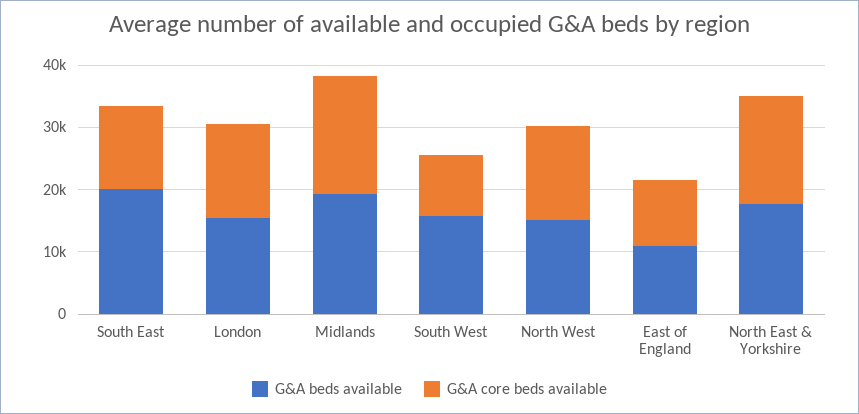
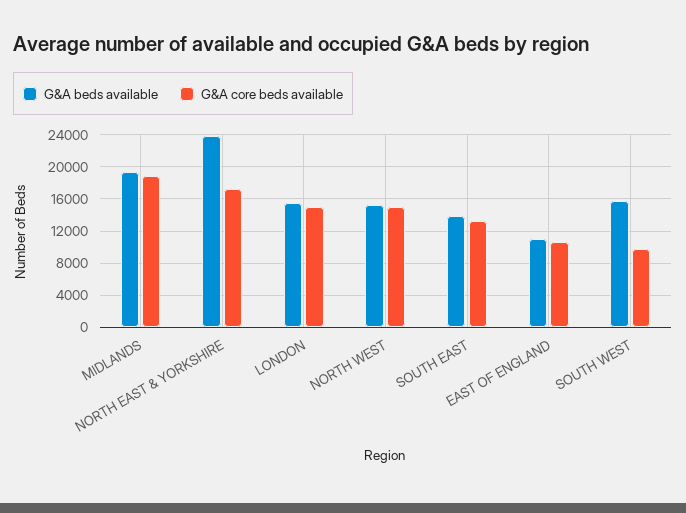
  {
    "G&A beds available": {
-     "South East": 20000,
+     "South East": 14000,
      "London": 15000,
      "Midlands": 19000,
      "South West": 16000,
      "North West": 15000,
      "East of England": 11000,
-     "North East & Yorkshire": 18000
+     "North East & Yorkshire": 24000
    },
    "G&A core beds available": {
      "South East": 13000,
      "London": 15000,
      "Midlands": 19000,
      "South West": 10000,
      "North West": 15000,
      "East of England": 11000,
      "North East & Yorkshire": 17000
    }
  }

